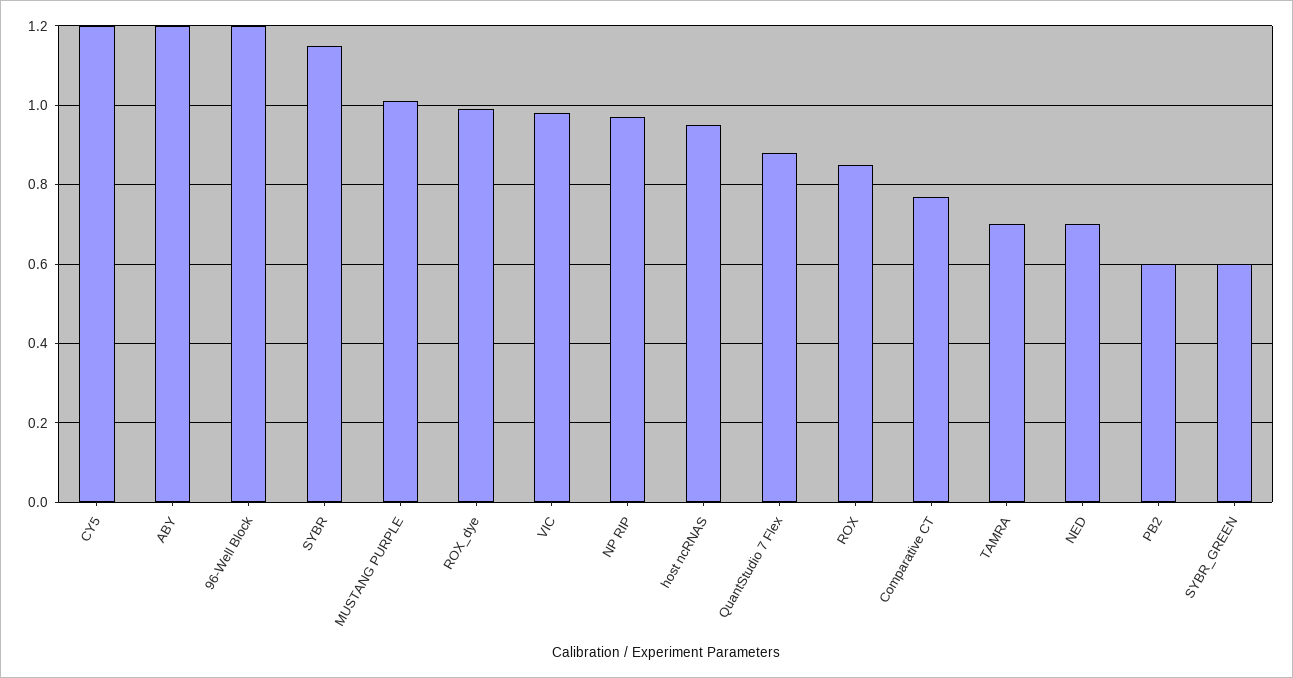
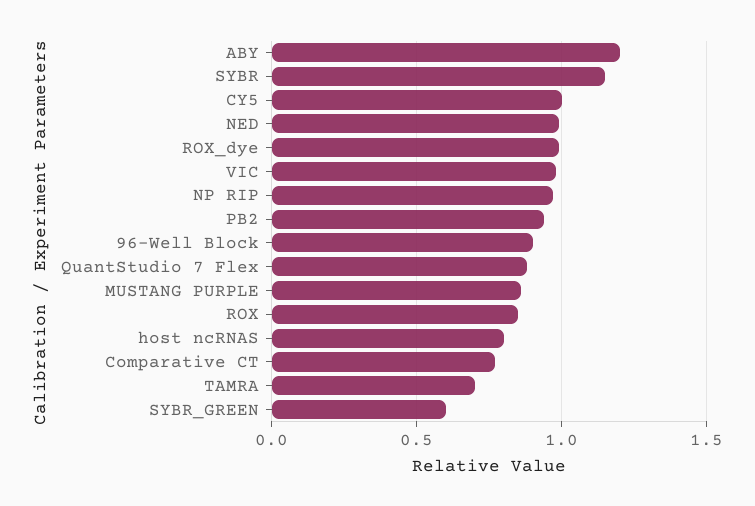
  {
-   "CY5": 1.2,
+   "CY5": 1,
    "ABY": 1.2,
-   "96-Well Block": 1.2,
+   "96-Well Block": 0.9,
    "SYBR": 1.15,
-   "MUSTANG PURPLE": 1,
+   "MUSTANG PURPLE": 0.85,
    "ROX_dye": 1,
    "VIC": 1,
    "NP RIP": 0.95,
-   "host ncRNAS": 0.95,
+   "host ncRNAS": 0.8,
    "QuantStudio 7 Flex": 0.9,
    "ROX": 0.85,
    "Comparative CT": 0.75,
    "TAMRA": 0.7,
-   "NED": 0.7,
+   "NED": 1,
-   "PB2": 0.6,
+   "PB2": 0.95,
    "SYBR_GREEN": 0.6
  }

